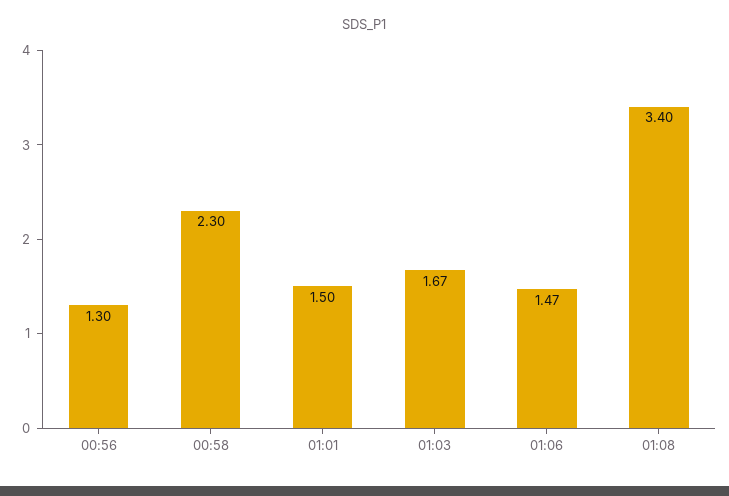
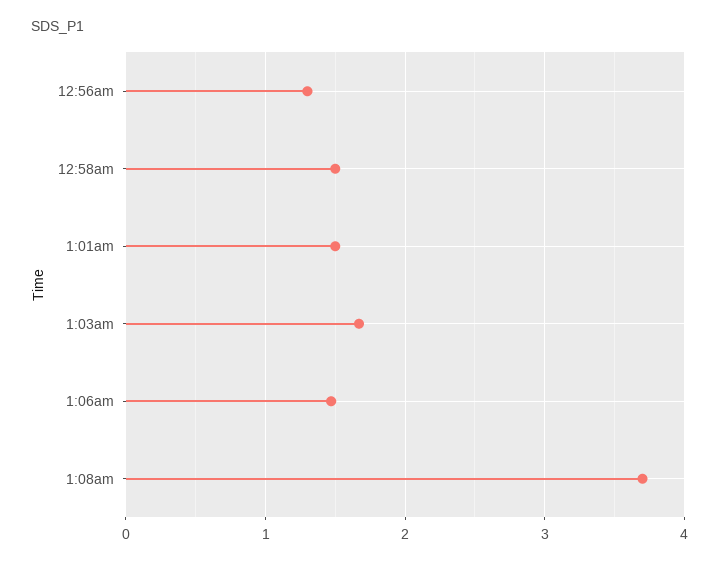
  {
    "00:56": 1.3,
-   "00:58": 2.3,
+   "00:58": 1.5,
    "01:01": 1.5,
    "01:03": 1.67,
    "01:06": 1.47,
-   "01:08": 3.4
+   "01:08": 3.7
  }

